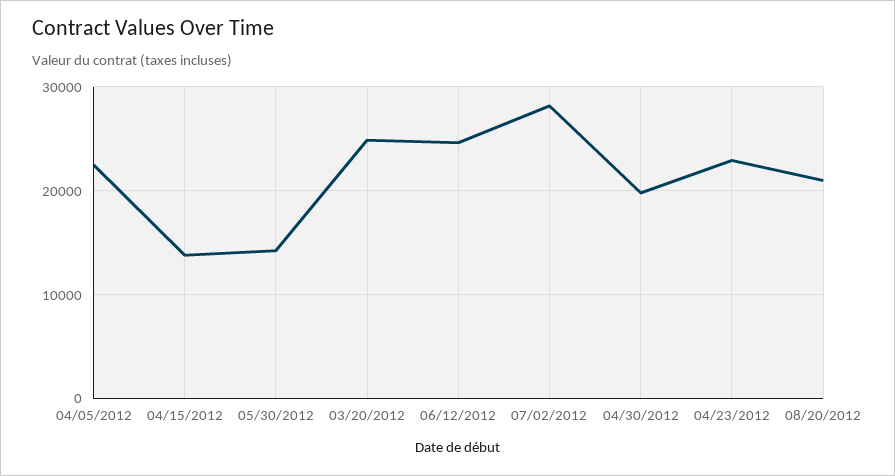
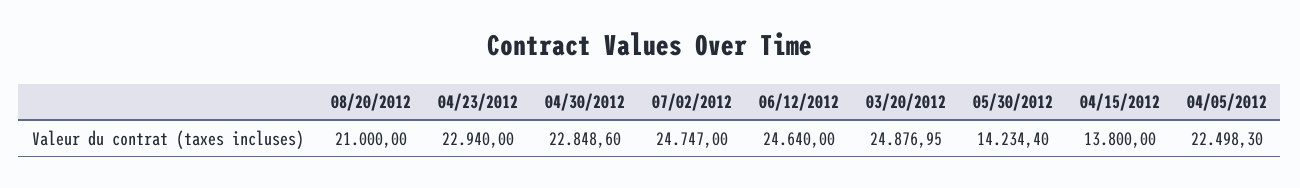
  {
    "04/05/2012": 22498.3,
    "04/15/2012": 13800,
    "05/30/2012": 14234.4,
    "03/20/2012": 24876.95,
    "06/12/2012": 24640,
-   "07/02/2012": 28000,
+   "07/02/2012": 24747,
-   "04/30/2012": 20000,
+   "04/30/2012": 22848.6,
    "04/23/2012": 22940,
    "08/20/2012": 21000
  }

